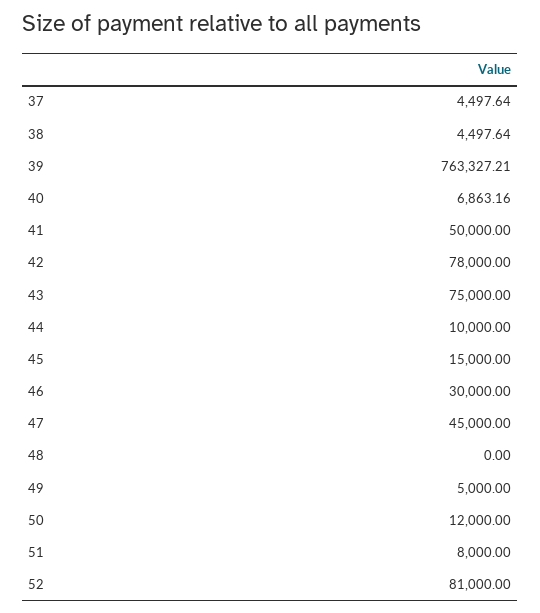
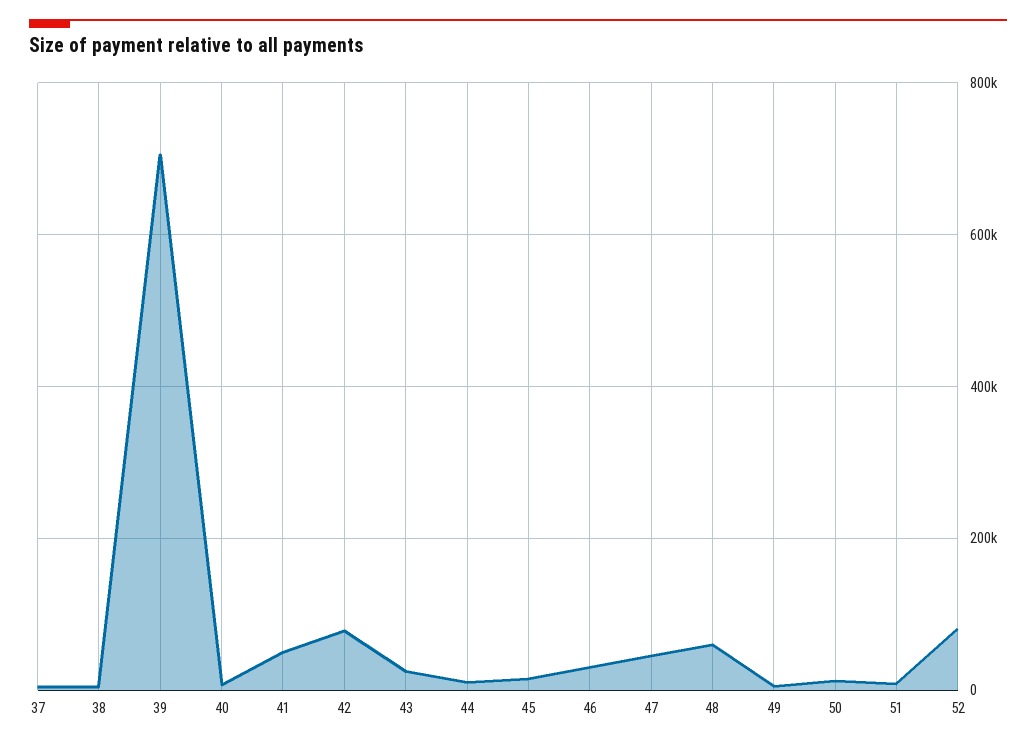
  {
    "37": 4497.64,
    "38": 4497.64,
-   "39": 763327.21,
+   "39": 700000,
    "40": 6863.16,
    "41": 50000,
    "42": 78000,
-   "43": 75000,
+   "43": 20000,
    "44": 10000,
    "45": 15000,
    "46": 30000,
    "47": 45000,
-   "48": 0,
+   "48": 60000,
    "49": 5000,
    "50": 12000,
    "51": 8000,
    "52": 81000
  }

